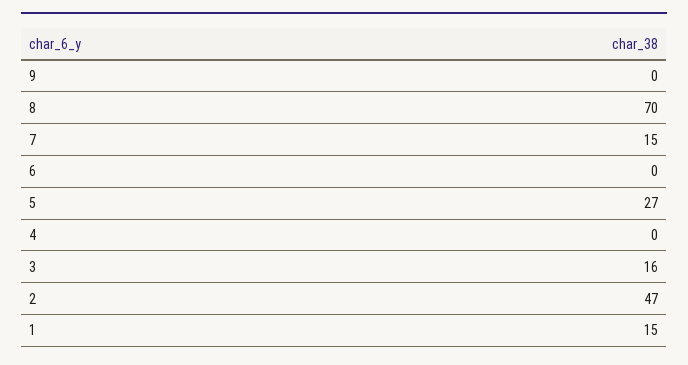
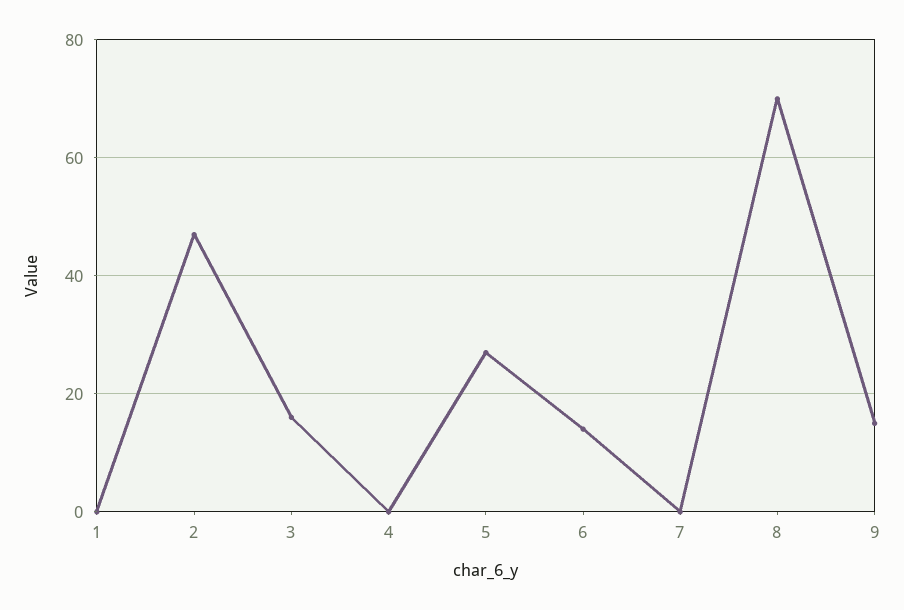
  {
-   "9": 0,
+   "9": 15,
    "8": 70,
-   "7": 15,
+   "7": 0,
-   "6": 0,
+   "6": 15,
    "5": 27,
    "4": 0,
    "3": 16,
    "2": 47,
-   "1": 15
+   "1": 0
  }

